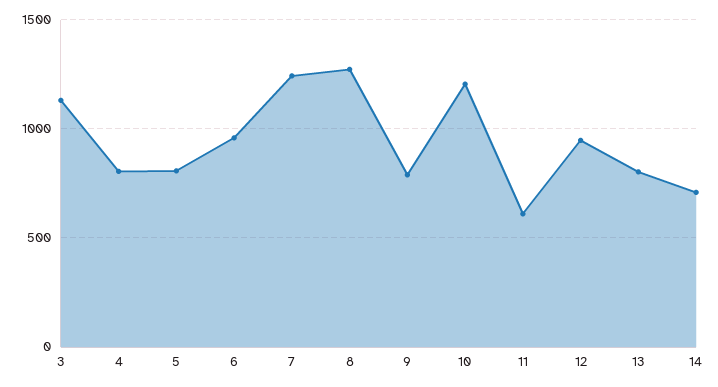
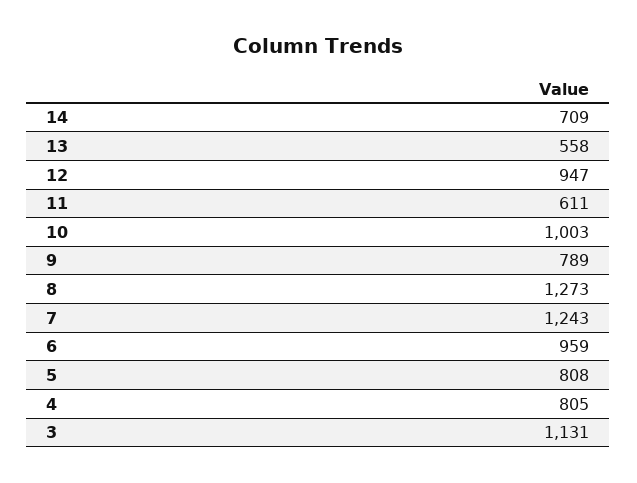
  {
    "3": 1131,
    "4": 805,
    "5": 808,
    "6": 959,
    "7": 1243,
    "8": 1273,
    "9": 789,
-   "10": 1200,
+   "10": 1003,
    "11": 611,
    "12": 947,
-   "13": 800,
+   "13": 558,
    "14": 709
  }

